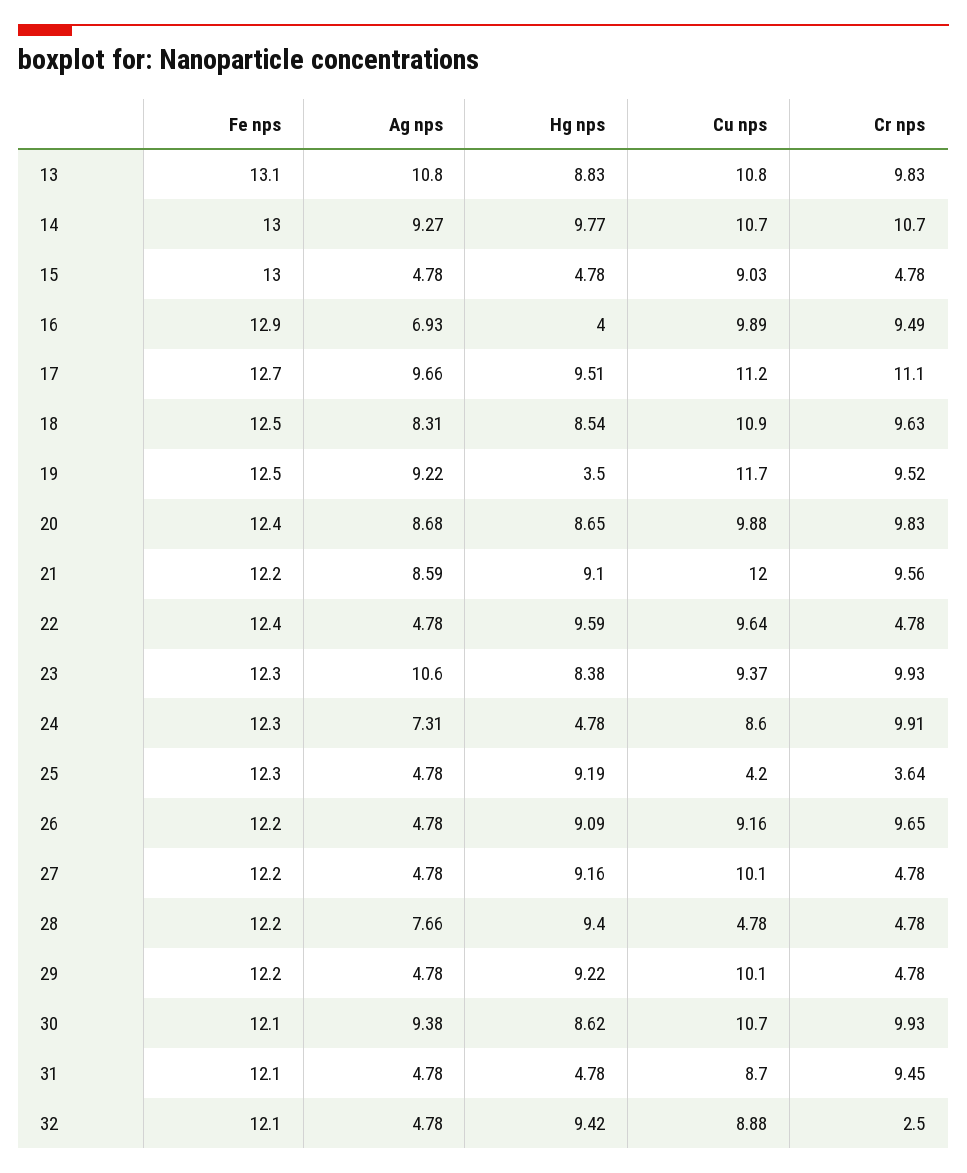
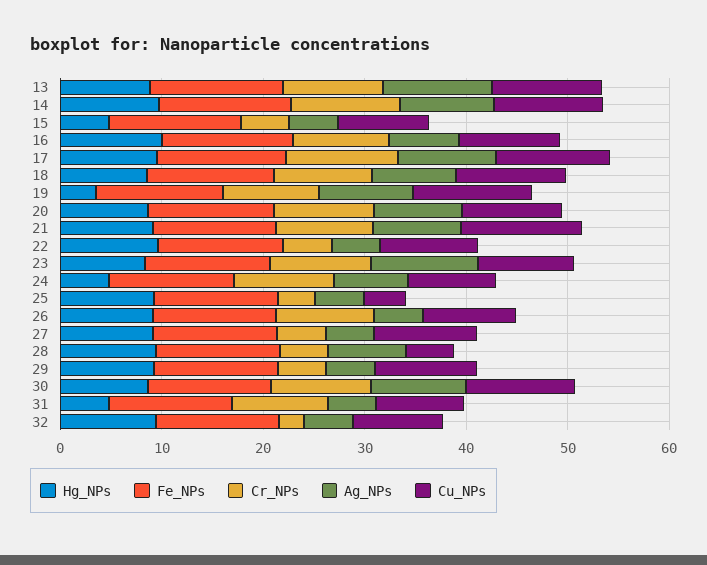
  {
    "Fe nps": {
      "13": 13.1,
      "14": 13,
      "15": 13,
      "16": 12.9,
      "17": 12.7,
      "18": 12.5,
      "19": 12.5,
      "20": 12.4,
      "21": 12.2,
      "22": 12.4,
      "23": 12.3,
      "24": 12.3,
      "25": 12.3,
      "26": 12.2,
      "27": 12.2,
      "28": 12.2,
      "29": 12.2,
      "30": 12.1,
      "31": 12.1,
      "32": 12.1
    },
    "Ag nps": {
      "13": 10.8,
      "14": 9.27,
      "15": 4.78,
      "16": 6.93,
      "17": 9.66,
      "18": 8.31,
      "19": 9.22,
      "20": 8.68,
      "21": 8.59,
      "22": 4.78,
      "23": 10.6,
      "24": 7.31,
      "25": 4.78,
      "26": 4.78,
      "27": 4.78,
      "28": 7.66,
      "29": 4.78,
      "30": 9.38,
      "31": 4.78,
      "32": 4.78
    },
    "Hg nps": {
      "13": 8.83,
      "14": 9.77,
      "15": 4.78,
-     "16": 4,
+     "16": 10,
      "17": 9.51,
      "18": 8.54,
      "19": 3.5,
      "20": 8.65,
      "21": 9.1,
      "22": 9.59,
      "23": 8.38,
      "24": 4.78,
      "25": 9.19,
      "26": 9.09,
      "27": 9.16,
      "28": 9.4,
      "29": 9.22,
      "30": 8.62,
      "31": 4.78,
      "32": 9.42
    },
    "Cu nps": {
      "13": 10.8,
      "14": 10.7,
      "15": 9.03,
      "16": 9.89,
      "17": 11.2,
      "18": 10.9,
      "19": 11.7,
      "20": 9.88,
      "21": 12,
      "22": 9.64,
      "23": 9.37,
      "24": 8.6,
      "25": 4.2,
      "26": 9.16,
      "27": 10.1,
      "28": 4.78,
      "29": 10.1,
      "30": 10.7,
      "31": 8.7,
      "32": 8.88
    },
    "Cr nps": {
      "13": 9.83,
      "14": 10.7,
      "15": 4.78,
      "16": 9.49,
      "17": 11.1,
      "18": 9.63,
      "19": 9.52,
      "20": 9.83,
      "21": 9.56,
      "22": 4.78,
      "23": 9.93,
      "24": 9.91,
      "25": 3.64,
      "26": 9.65,
      "27": 4.78,
      "28": 4.78,
      "29": 4.78,
      "30": 9.93,
      "31": 9.45,
      "32": 2.5
    }
  }

